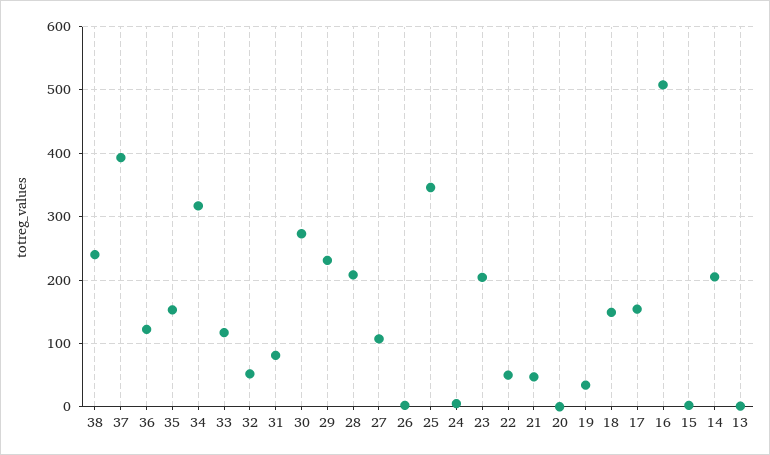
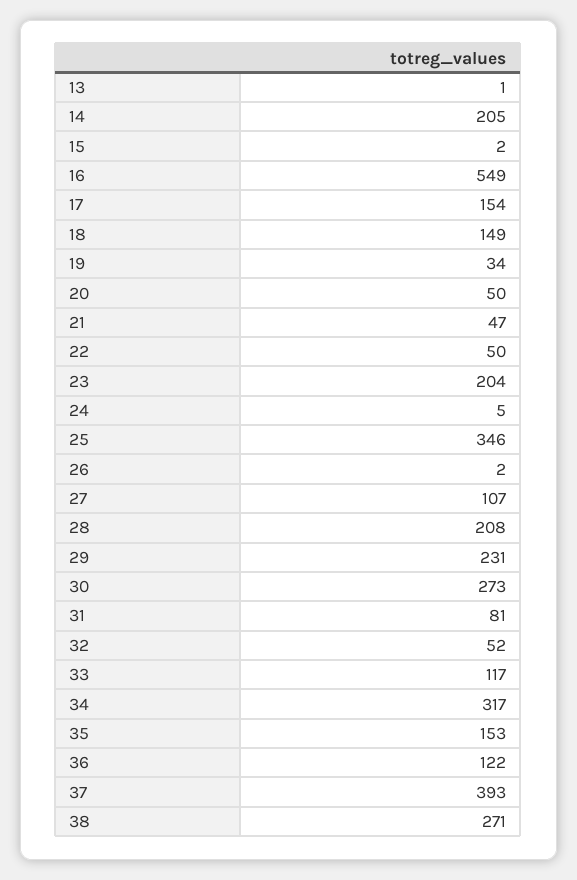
  {
-   "38": 240,
+   "38": 271,
    "37": 393,
    "36": 122,
    "35": 153,
    "34": 317,
    "33": 117,
    "32": 52,
    "31": 81,
    "30": 273,
    "29": 231,
    "28": 208,
    "27": 107,
    "26": 2,
    "25": 346,
    "24": 5,
    "23": 204,
    "22": 50,
    "21": 47,
-   "20": 0,
+   "20": 50,
    "19": 34,
    "18": 149,
    "17": 154,
-   "16": 510,
+   "16": 549,
    "15": 2,
    "14": 205,
    "13": 1
  }

